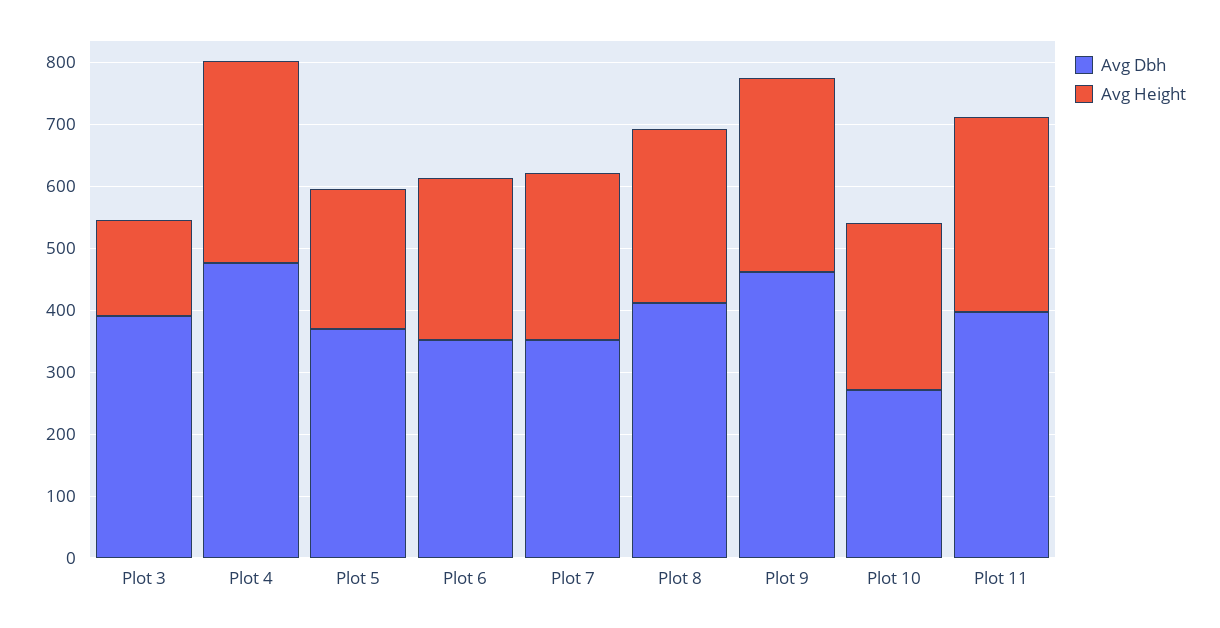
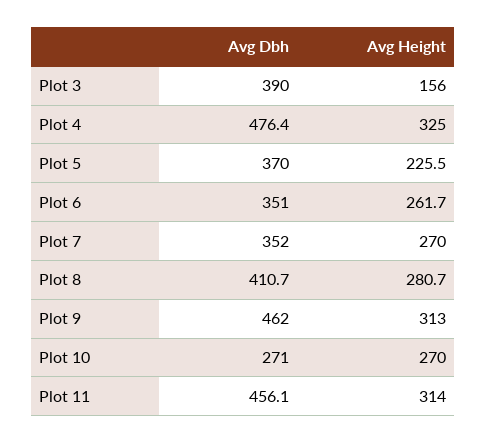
  {
    "Avg Dbh": {
      "Plot 3": 390,
      "Plot 4": 476.4,
      "Plot 5": 370,
      "Plot 6": 351,
      "Plot 7": 352,
      "Plot 8": 410.7,
      "Plot 9": 462,
      "Plot 10": 271,
-     "Plot 11": 400
+     "Plot 11": 456.1
    },
    "Avg Height": {
      "Plot 3": 156,
      "Plot 4": 325,
      "Plot 5": 225.5,
      "Plot 6": 261.7,
      "Plot 7": 270,
      "Plot 8": 280.7,
      "Plot 9": 313,
      "Plot 10": 270,
      "Plot 11": 314
    }
  }

